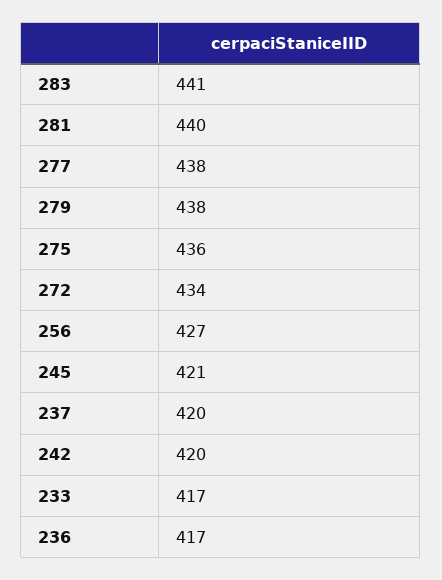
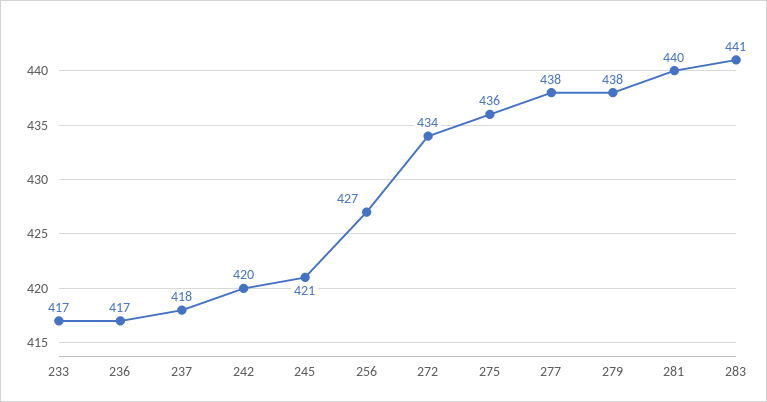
  {
    "283": 441,
    "281": 440,
    "277": 438,
    "279": 438,
    "275": 436,
    "272": 434,
    "256": 427,
    "245": 421,
-   "237": 420,
+   "237": 418,
    "242": 420,
    "233": 417,
    "236": 417
  }

